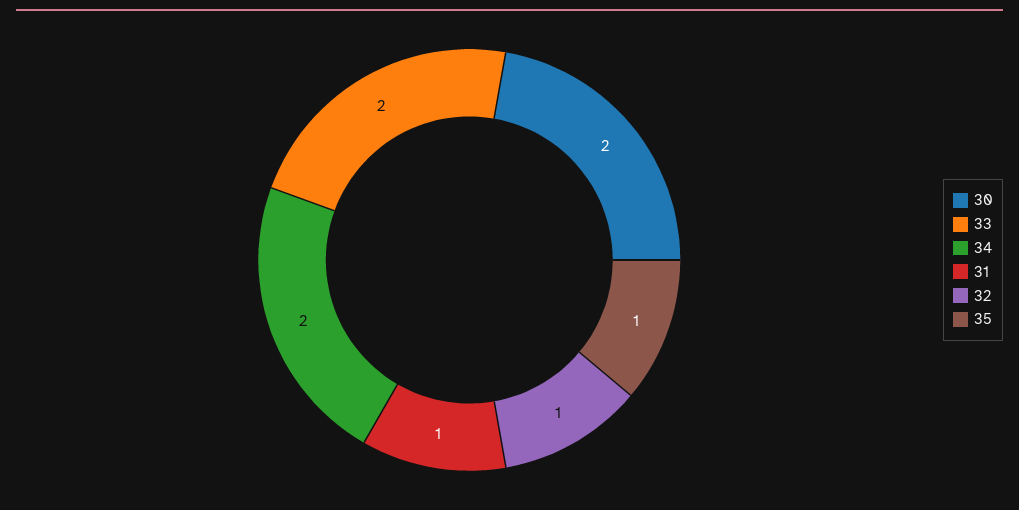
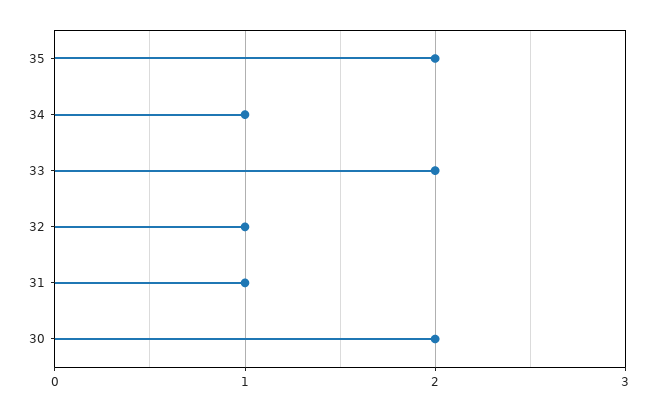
  {
    "30": 2,
    "33": 2,
-   "34": 2,
+   "34": 1,
    "31": 1,
    "32": 1,
-   "35": 1
+   "35": 2
  }

